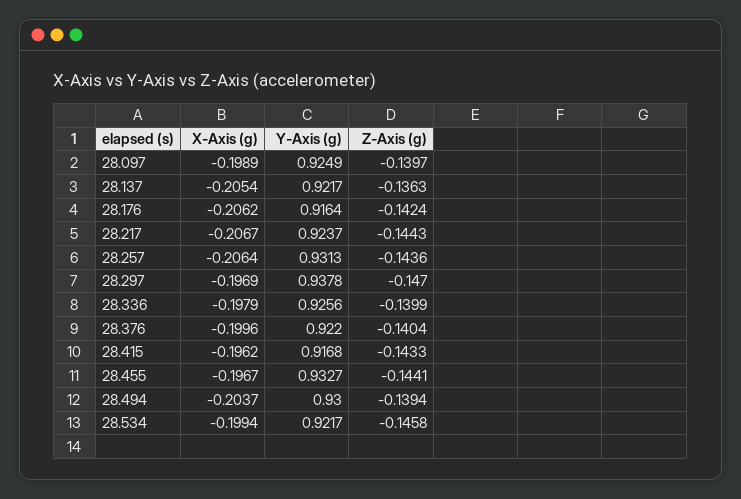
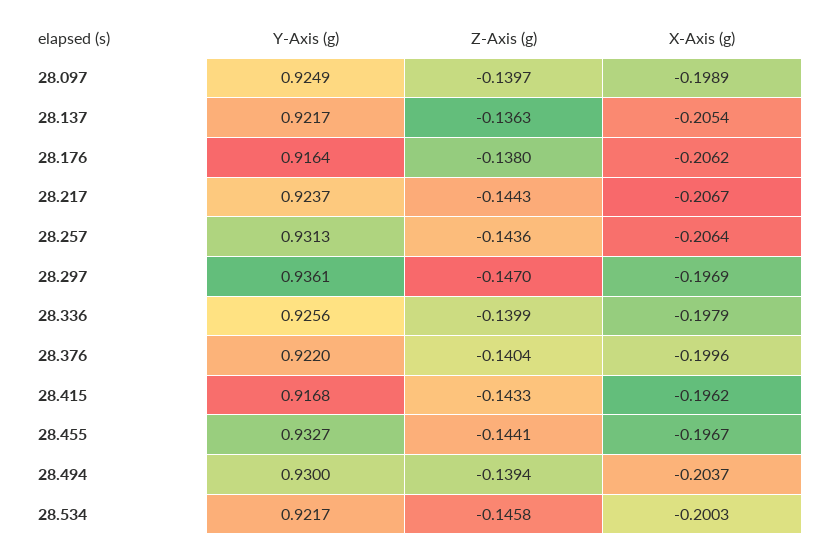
  {
    "X-Axis (g)": {
      "28.097": -0.1989,
      "28.137": -0.2054,
      "28.176": -0.2062,
      "28.217": -0.2067,
      "28.257": -0.2064,
      "28.297": -0.1969,
      "28.336": -0.1979,
      "28.376": -0.1996,
      "28.415": -0.1962,
      "28.455": -0.1967,
      "28.494": -0.2037,
-     "28.534": -0.1994
+     "28.534": -0.2003
    },
    "Y-Axis (g)": {
      "28.097": 0.9249,
      "28.137": 0.9217,
      "28.176": 0.9164,
      "28.217": 0.9237,
      "28.257": 0.9313,
-     "28.297": 0.9378,
+     "28.297": 0.9361,
      "28.336": 0.9256,
      "28.376": 0.922,
      "28.415": 0.9168,
      "28.455": 0.9327,
      "28.494": 0.93,
      "28.534": 0.9217
    },
    "Z-Axis (g)": {
      "28.097": -0.1397,
      "28.137": -0.1363,
-     "28.176": -0.1424,
+     "28.176": -0.138,
      "28.217": -0.1443,
      "28.257": -0.1436,
      "28.297": -0.147,
      "28.336": -0.1399,
      "28.376": -0.1404,
      "28.415": -0.1433,
      "28.455": -0.1441,
      "28.494": -0.1394,
      "28.534": -0.1458
    }
  }

